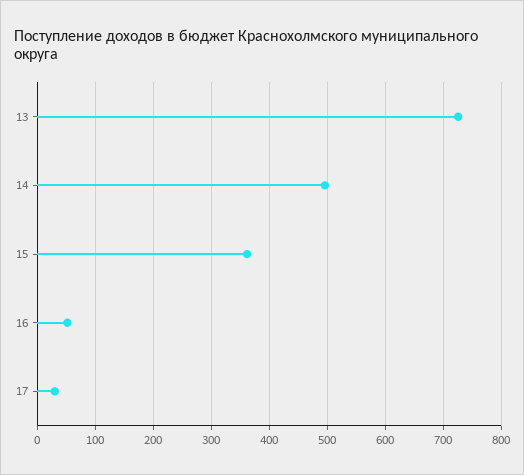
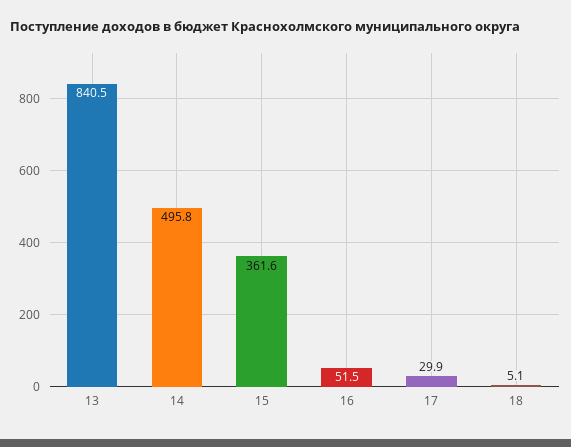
  {
-   "13": 720,
+   "13": 840.5,
    "14": 495.8,
    "15": 361.6,
    "16": 51.5,
-   "17": 29.9
+   "17": 29.9,
+   "18": 5.1
  }

